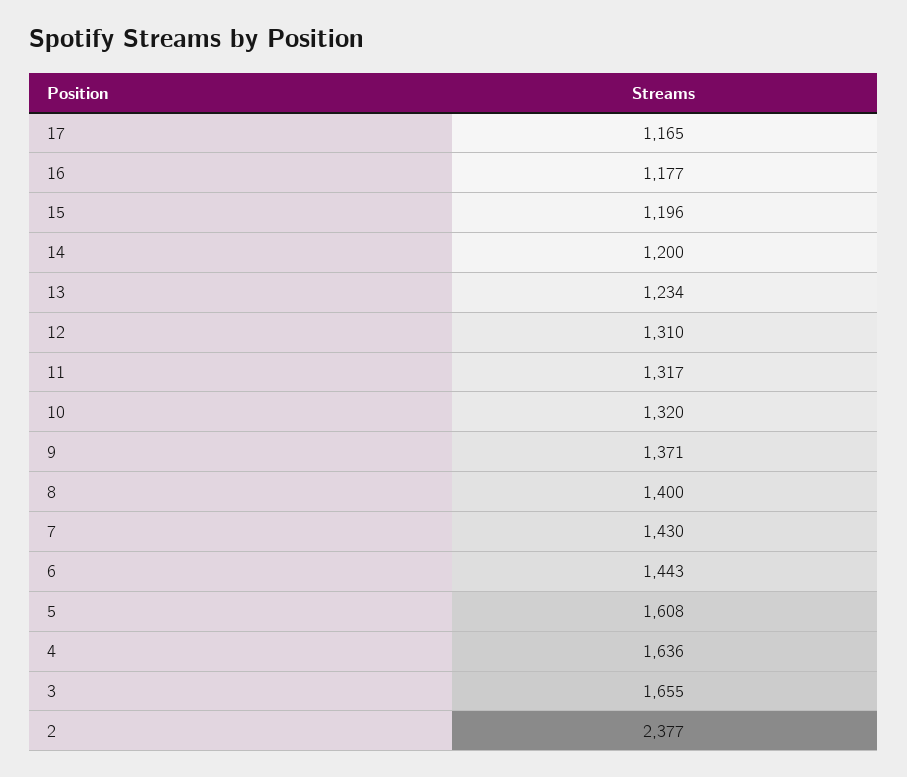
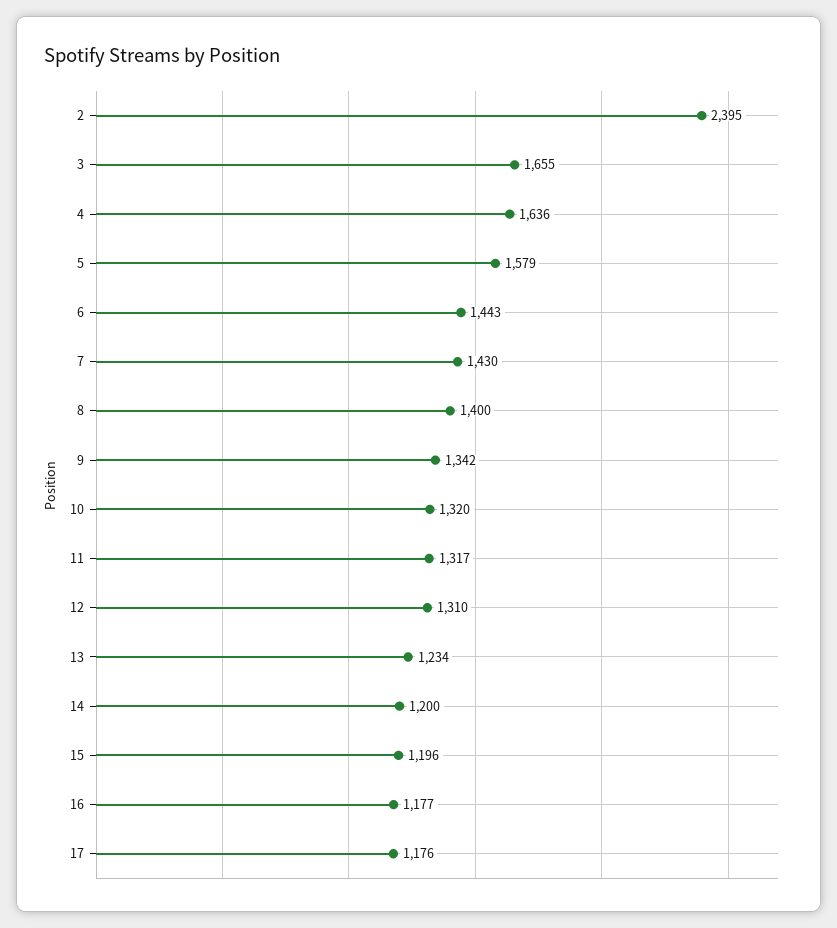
  {
-   "17": 1165,
+   "17": 1176,
    "16": 1177,
    "15": 1196,
    "14": 1200,
    "13": 1234,
    "12": 1310,
    "11": 1317,
    "10": 1320,
-   "9": 1371,
+   "9": 1342,
    "8": 1400,
    "7": 1430,
    "6": 1443,
-   "5": 1608,
+   "5": 1579,
    "4": 1636,
    "3": 1655,
-   "2": 2377
+   "2": 2395
  }

